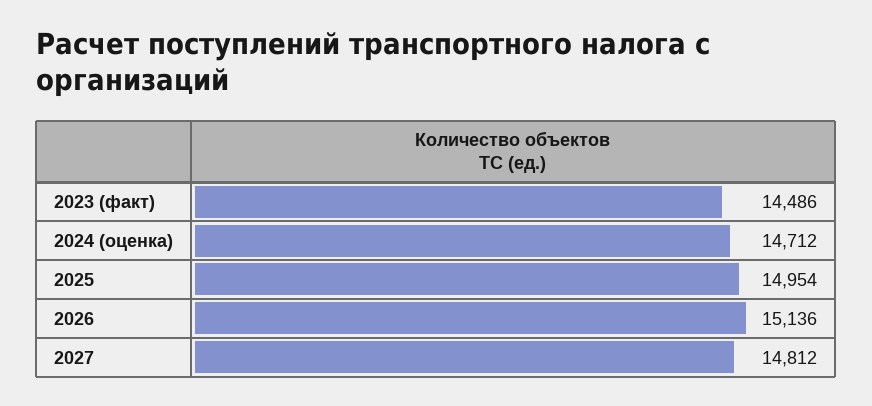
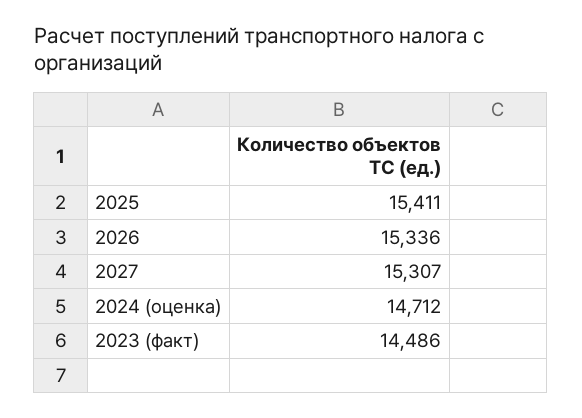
  {
    "2023 (факт)": 14486,
    "2024 (оценка)": 14712,
-   "2025": 14954,
+   "2025": 15411,
-   "2026": 15136,
+   "2026": 15336,
-   "2027": 14812
+   "2027": 15307
  }

